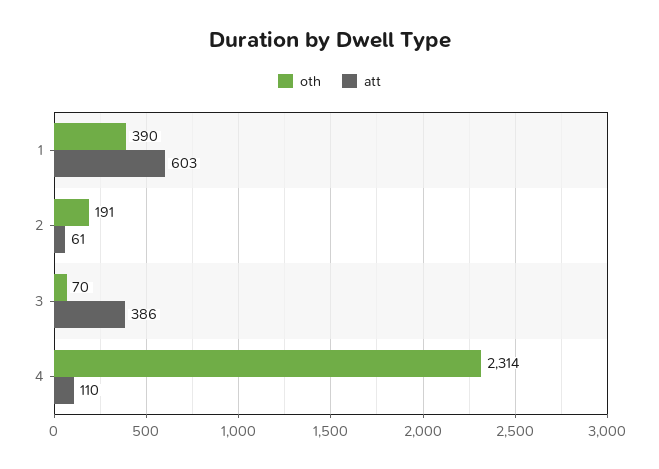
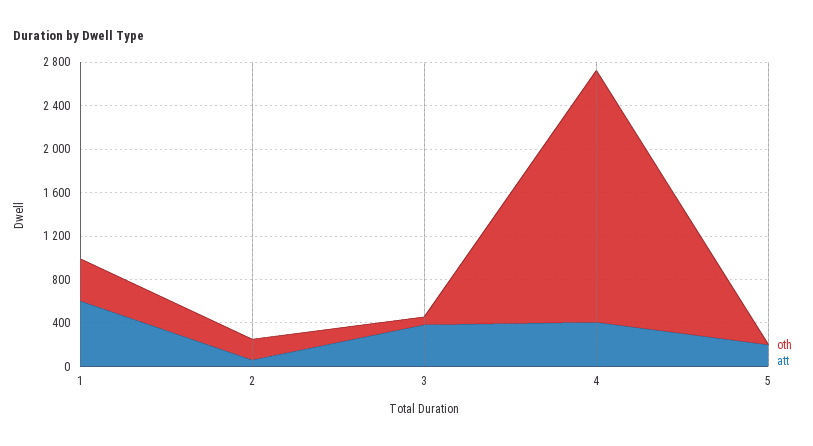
  {
    "oth": {
      "1": 390,
      "2": 191,
      "3": 70,
-     "4": 2314
+     "4": 2314,
+     "5": 0
    },
    "att": {
      "1": 603,
      "2": 61,
      "3": 386,
-     "4": 110
+     "4": 400,
+     "5": 200
    }
  }

